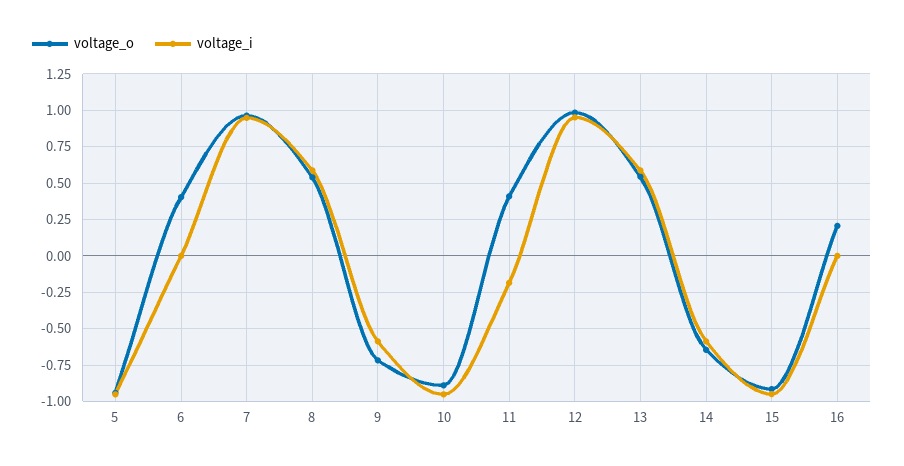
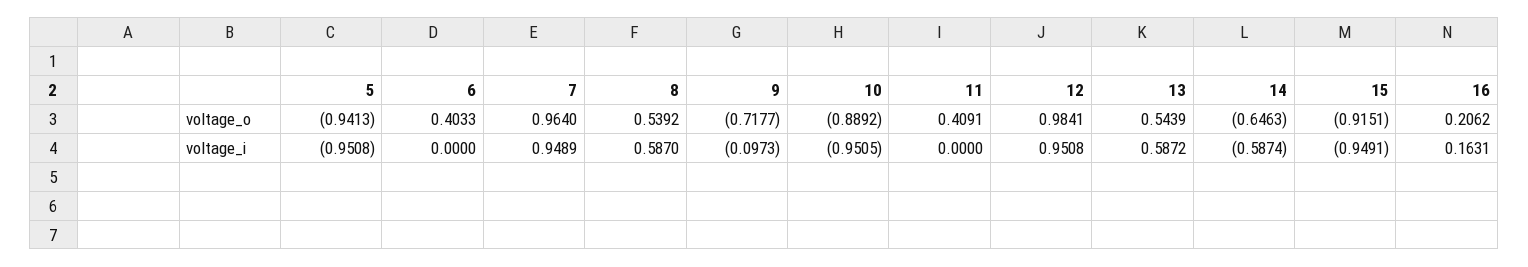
  {
    "voltage_o": {
      "5": -0.9413,
      "6": 0.4033,
      "7": 0.964,
      "8": 0.5392,
      "9": -0.7177,
      "10": -0.8892,
      "11": 0.4091,
      "12": 0.9841,
      "13": 0.5439,
      "14": -0.6463,
      "15": -0.9151,
      "16": 0.2062
    },
    "voltage_i": {
      "5": -0.9508,
      "6": 0,
      "7": 0.9489,
      "8": 0.587,
-     "9": -0.6,
+     "9": -0.0973,
      "10": -0.9505,
-     "11": -0.2,
+     "11": 0,
      "12": 0.9508,
      "13": 0.5872,
      "14": -0.5874,
      "15": -0.9491,
-     "16": 0
+     "16": 0.1631
    }
  }

